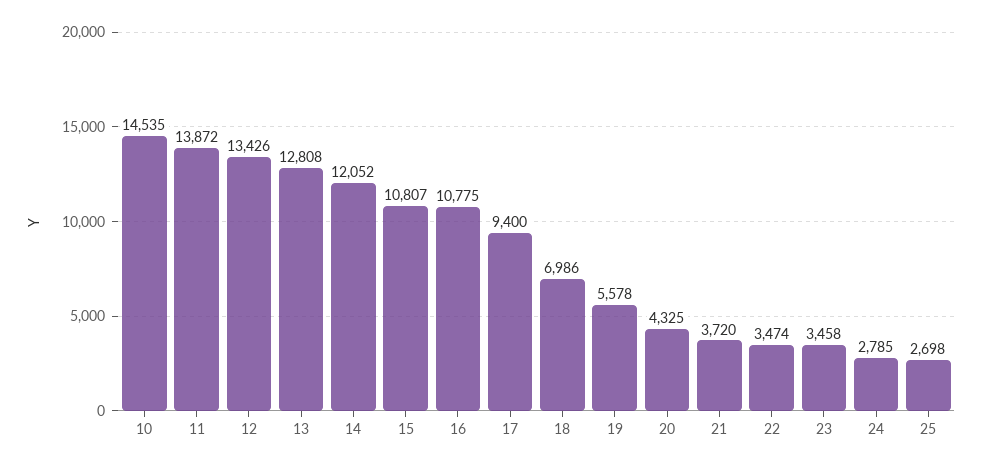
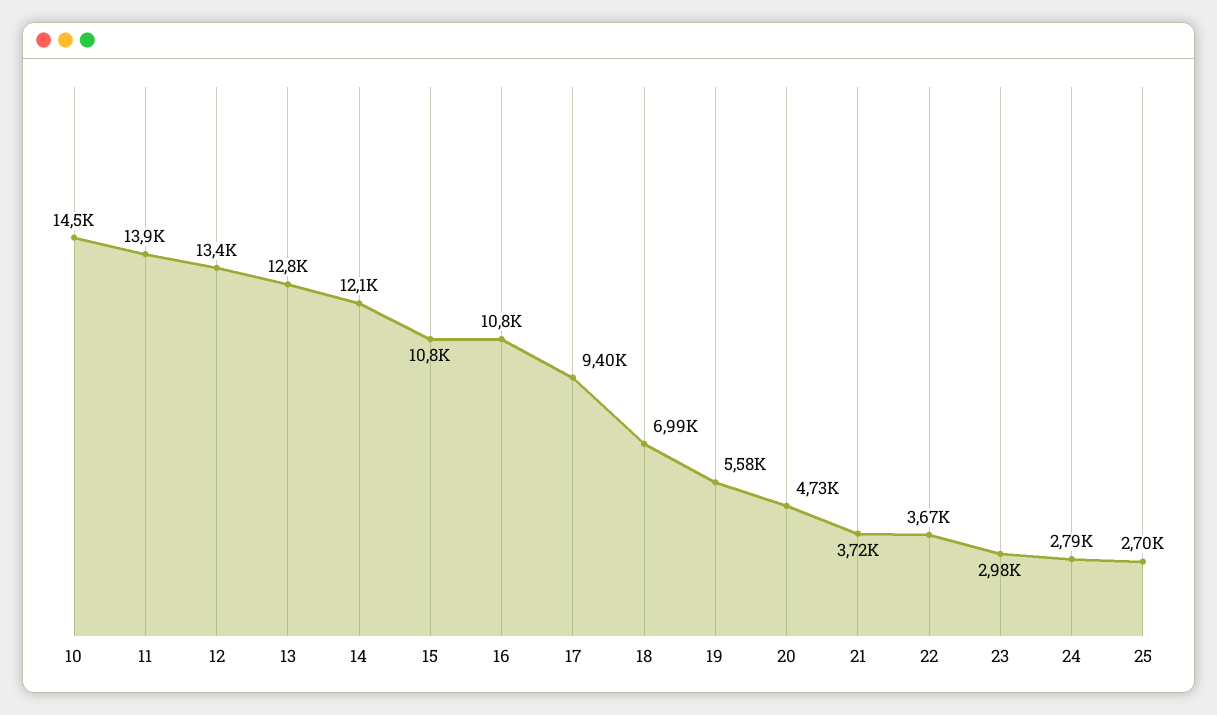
  {
    "10": 14535,
    "11": 13872,
    "12": 13426,
    "13": 12808,
    "14": 12052,
    "15": 10807,
    "16": 10775,
    "17": 9400,
    "18": 6986,
    "19": 5578,
-   "20": 4325,
+   "20": 4730,
    "21": 3720,
-   "22": 3474,
+   "22": 3670,
-   "23": 3458,
+   "23": 2980,
    "24": 2785,
    "25": 2698
  }

